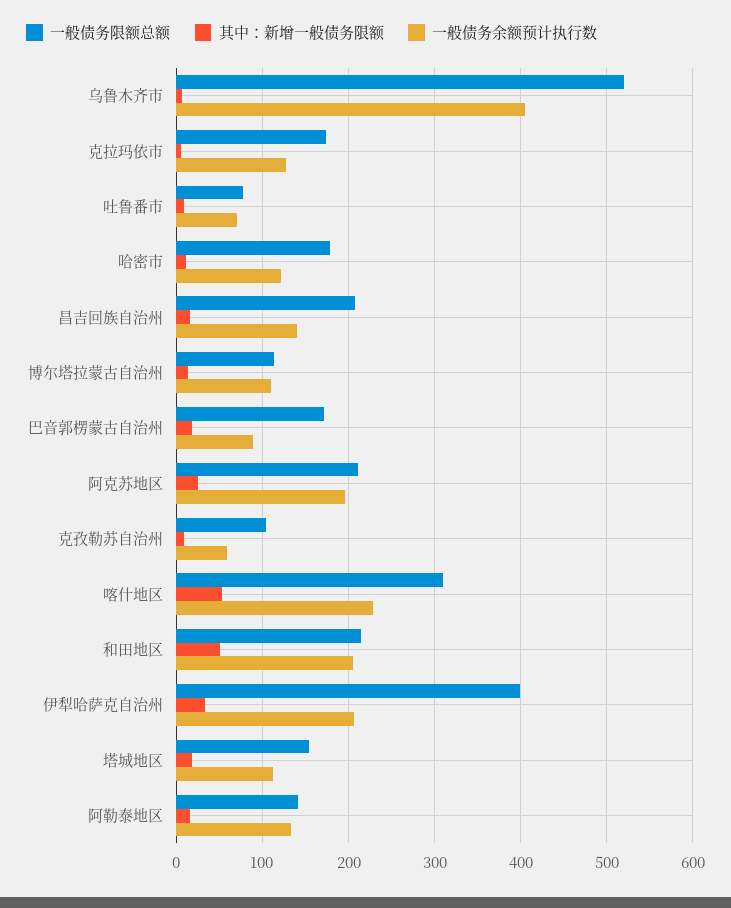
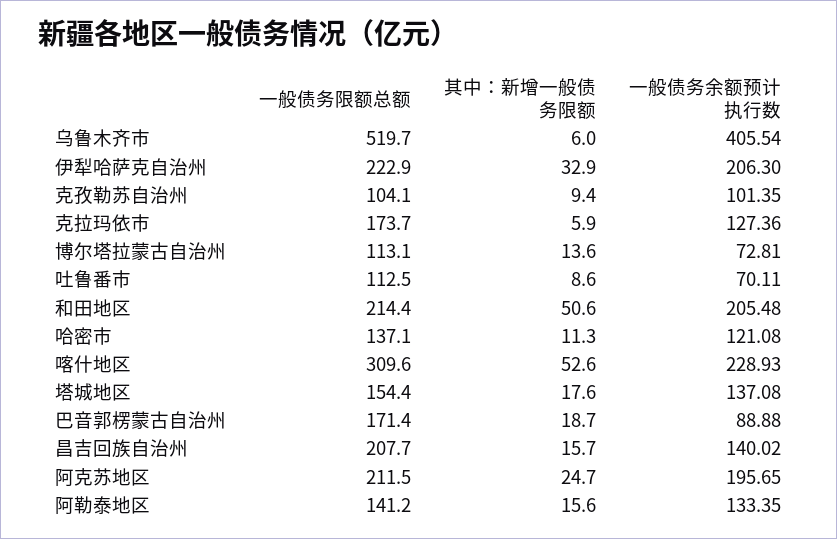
  {
    "一般债务限额总额": {
      "乌鲁木齐市": 519.7,
      "克拉玛依市": 173.7,
-     "吐鲁番市": 80,
+     "吐鲁番市": 112.5,
-     "哈密市": 180,
+     "哈密市": 137.1,
      "昌吉回族自治州": 207.7,
      "博尔塔拉蒙古自治州": 113.1,
      "巴音郭楞蒙古自治州": 171.4,
      "阿克苏地区": 211.5,
      "克孜勒苏自治州": 104.1,
      "喀什地区": 309.6,
      "和田地区": 214.4,
-     "伊犁哈萨克自治州": 400,
+     "伊犁哈萨克自治州": 222.9,
      "塔城地区": 154.4,
      "阿勒泰地区": 141.2
    },
    "其中：新增一般债务限额": {
      "乌鲁木齐市": 6,
      "克拉玛依市": 5.9,
      "吐鲁番市": 8.6,
      "哈密市": 11.3,
      "昌吉回族自治州": 15.7,
      "博尔塔拉蒙古自治州": 13.6,
      "巴音郭楞蒙古自治州": 18.7,
      "阿克苏地区": 24.7,
      "克孜勒苏自治州": 9.4,
      "喀什地区": 52.6,
      "和田地区": 50.6,
      "伊犁哈萨克自治州": 32.9,
      "塔城地区": 17.6,
      "阿勒泰地区": 15.6
    },
    "一般债务余额预计执行数": {
      "乌鲁木齐市": 405.54,
      "克拉玛依市": 127.36,
      "吐鲁番市": 70.11,
      "哈密市": 121.08,
      "昌吉回族自治州": 140.02,
-     "博尔塔拉蒙古自治州": 110,
+     "博尔塔拉蒙古自治州": 72.81,
      "巴音郭楞蒙古自治州": 88.88,
      "阿克苏地区": 195.65,
-     "克孜勒苏自治州": 60,
+     "克孜勒苏自治州": 101.35,
      "喀什地区": 228.93,
      "和田地区": 205.48,
      "伊犁哈萨克自治州": 206.3,
-     "塔城地区": 110,
+     "塔城地区": 137.08,
      "阿勒泰地区": 133.35
    }
  }

